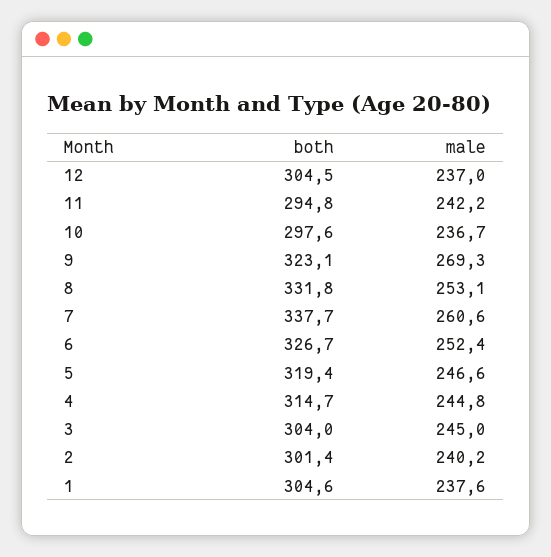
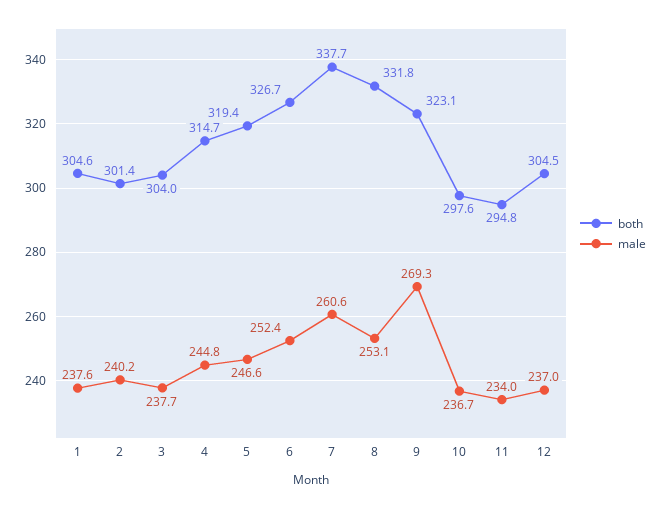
  {
    "both": {
      "12": 304.5,
      "11": 294.8,
      "10": 297.6,
      "9": 323.1,
      "8": 331.8,
      "7": 337.7,
      "6": 326.7,
      "5": 319.4,
      "4": 314.7,
      "3": 304,
      "2": 301.4,
      "1": 304.6
    },
    "male": {
      "12": 237,
-     "11": 242.2,
+     "11": 234,
      "10": 236.7,
      "9": 269.3,
      "8": 253.1,
      "7": 260.6,
      "6": 252.4,
      "5": 246.6,
      "4": 244.8,
-     "3": 245,
+     "3": 237.7,
      "2": 240.2,
      "1": 237.6
    }
  }

